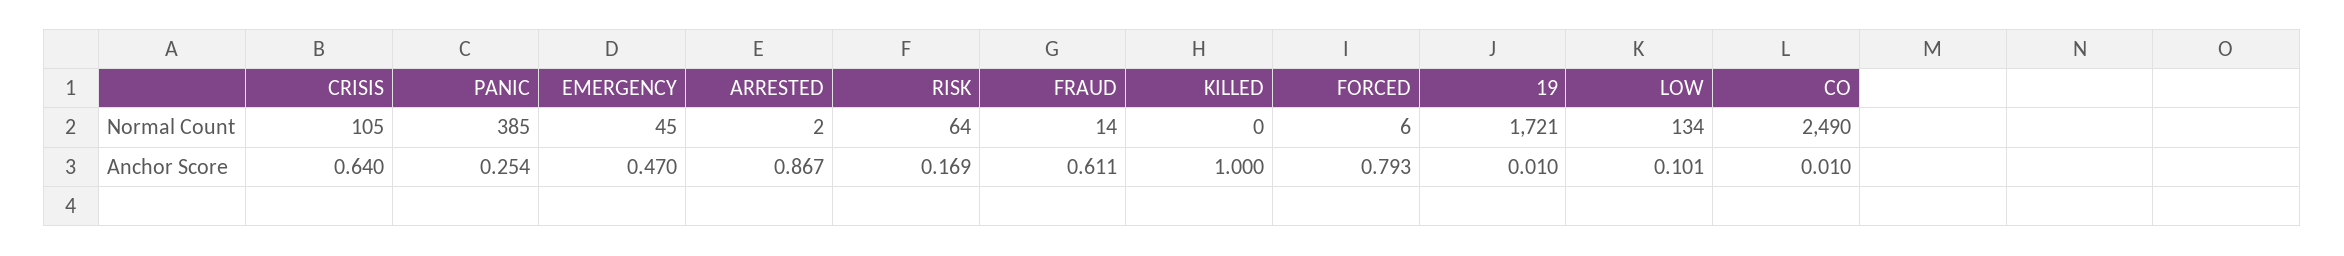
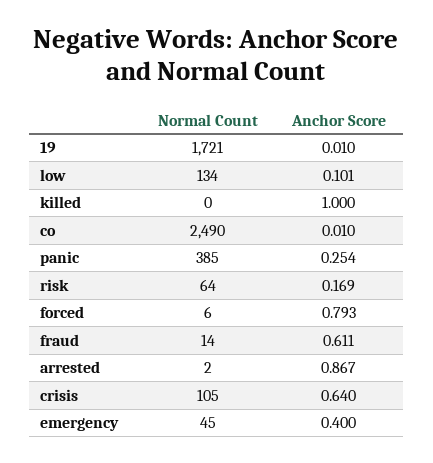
  {
    "CRISIS": {
      "Normal Count": 105,
      "Anchor Score": 0.64
    },
    "PANIC": {
      "Normal Count": 385,
      "Anchor Score": 0.254
    },
    "EMERGENCY": {
      "Normal Count": 45,
-     "Anchor Score": 0.47
+     "Anchor Score": 0.4
    },
    "ARRESTED": {
      "Normal Count": 2,
      "Anchor Score": 0.867
    },
    "RISK": {
      "Normal Count": 64,
      "Anchor Score": 0.169
    },
    "FRAUD": {
      "Normal Count": 14,
      "Anchor Score": 0.611
    },
    "KILLED": {
      "Normal Count": 0,
      "Anchor Score": 1
    },
    "FORCED": {
      "Normal Count": 6,
      "Anchor Score": 0.793
    },
    "19": {
      "Normal Count": 1721,
      "Anchor Score": 0.01
    },
    "LOW": {
      "Normal Count": 134,
      "Anchor Score": 0.101
    },
    "CO": {
      "Normal Count": 2490,
      "Anchor Score": 0.01
    }
  }

